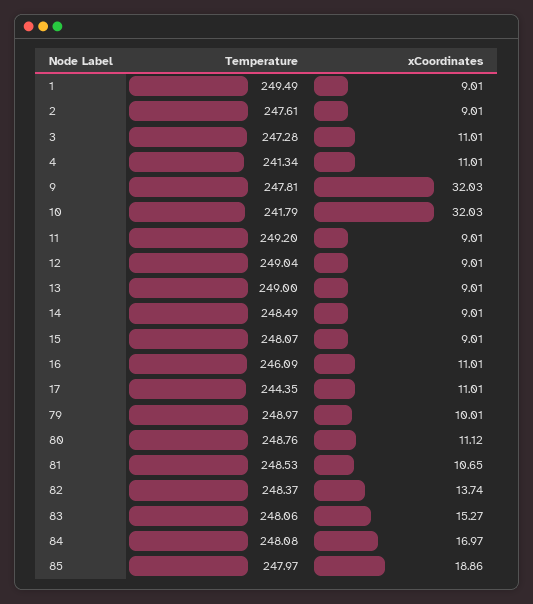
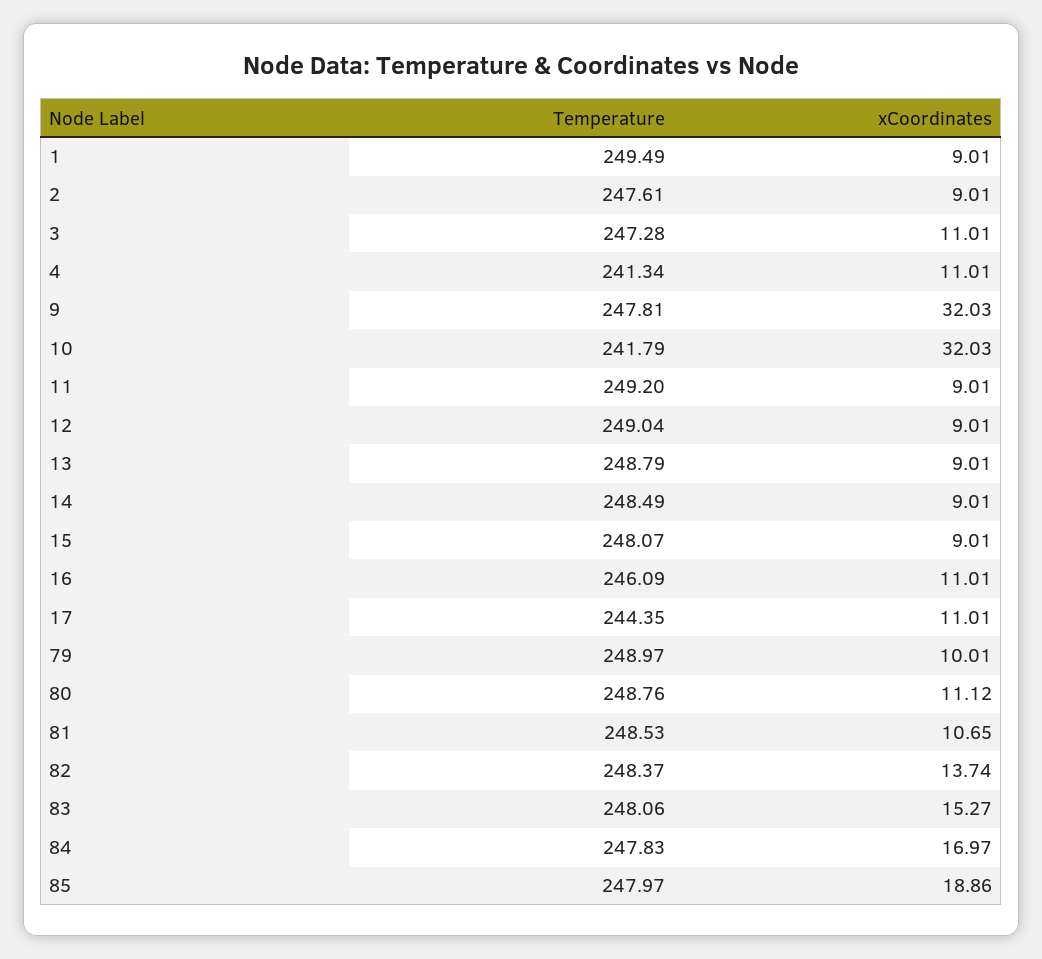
  {
    "Temperature": {
      "1": 249.49,
      "2": 247.61,
      "3": 247.28,
      "4": 241.34,
      "9": 247.81,
      "10": 241.79,
      "11": 249.2,
      "12": 249.04,
-     "13": 249,
+     "13": 248.79,
      "14": 248.49,
      "15": 248.07,
      "16": 246.09,
      "17": 244.35,
      "79": 248.97,
      "80": 248.76,
      "81": 248.53,
      "82": 248.37,
      "83": 248.06,
-     "84": 248.08,
+     "84": 247.83,
      "85": 247.97
    },
    "xCoordinates": {
      "1": 9.01,
      "2": 9.01,
      "3": 11.01,
      "4": 11.01,
      "9": 32.03,
      "10": 32.03,
      "11": 9.01,
      "12": 9.01,
      "13": 9.01,
      "14": 9.01,
      "15": 9.01,
      "16": 11.01,
      "17": 11.01,
      "79": 10.01,
      "80": 11.12,
      "81": 10.65,
      "82": 13.74,
      "83": 15.27,
      "84": 16.97,
      "85": 18.86
    }
  }

